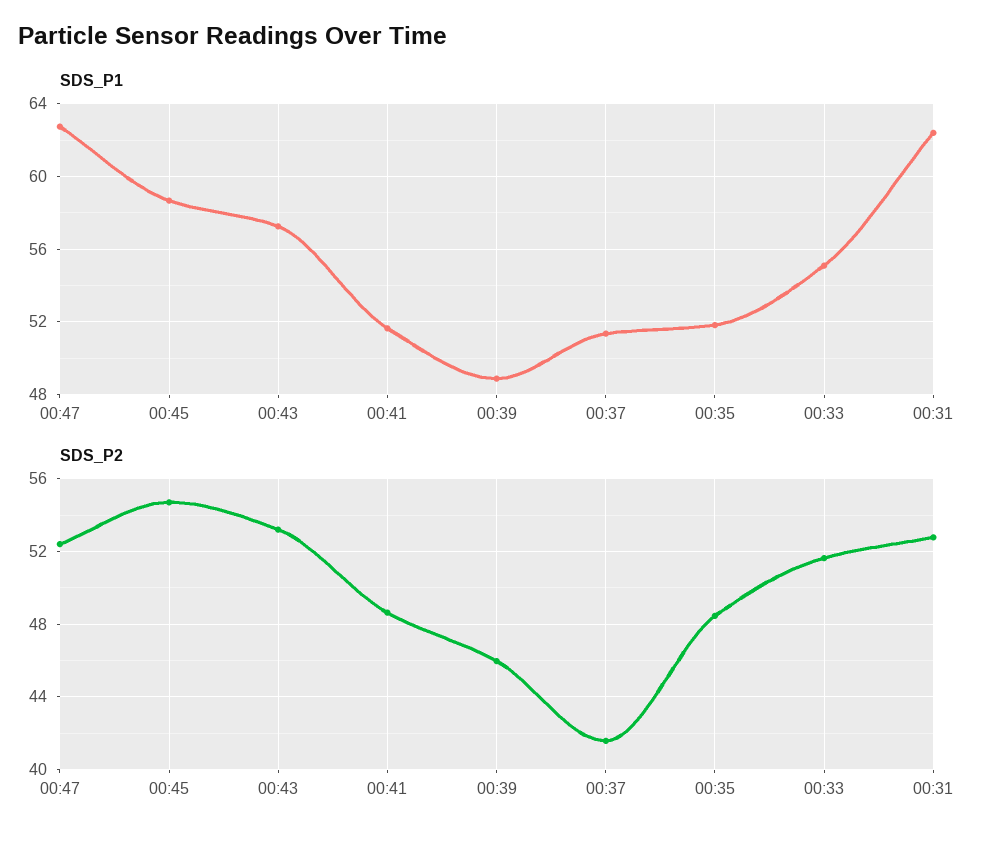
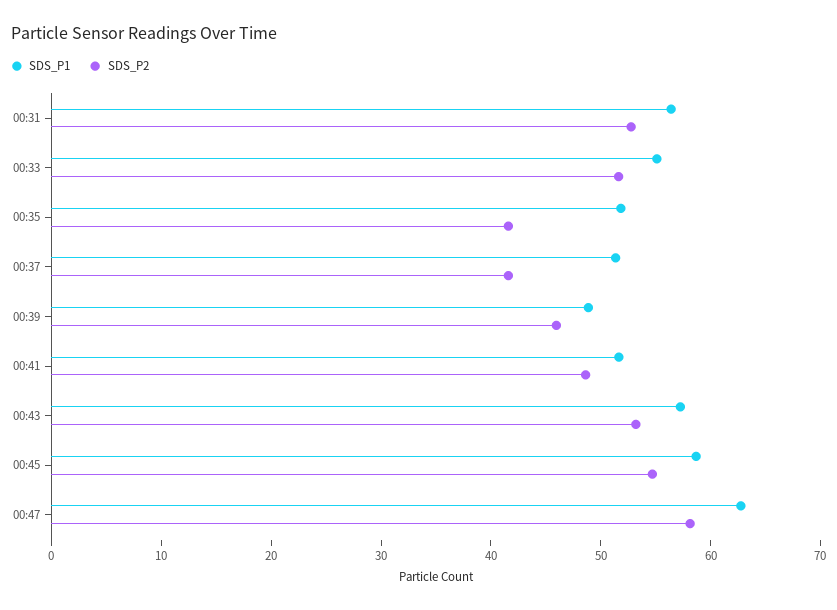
  {
    "SDS_P1": {
      "00:47": 63,
      "00:45": 58.5,
      "00:43": 57.5,
      "00:41": 51.5,
      "00:39": 49,
      "00:37": 51.5,
      "00:35": 52,
      "00:33": 55,
-     "00:31": 62.5
+     "00:31": 56
    },
    "SDS_P2": {
-     "00:47": 52.5,
+     "00:47": 58,
      "00:45": 54.5,
      "00:43": 53,
      "00:41": 48.5,
      "00:39": 46,
      "00:37": 41.5,
-     "00:35": 48.5,
+     "00:35": 42,
      "00:33": 51.5,
      "00:31": 53
    }
  }

